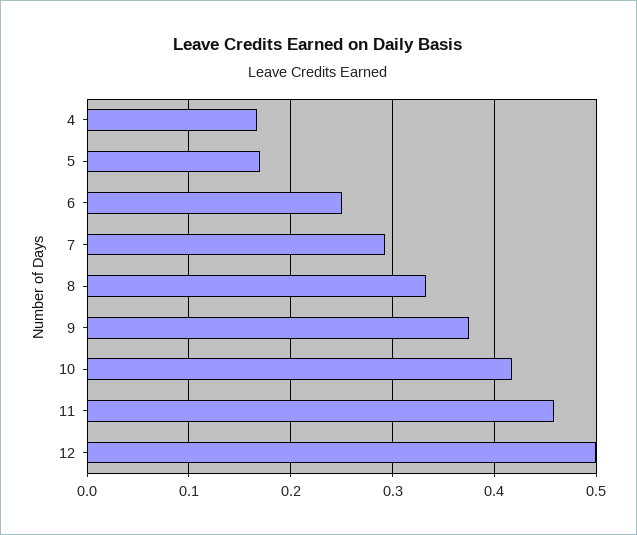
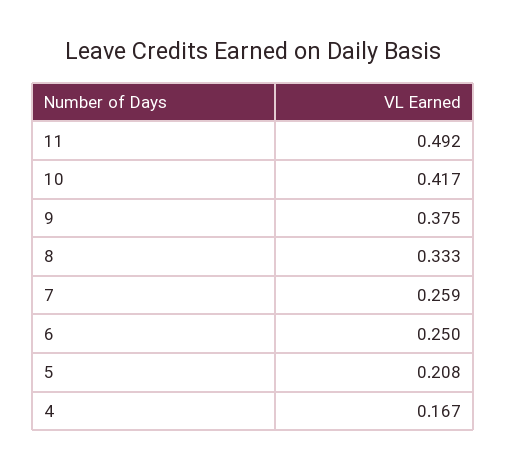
  {
    "4": 0.167,
-   "5": 0.17,
+   "5": 0.208,
    "6": 0.25,
-   "7": 0.29,
+   "7": 0.259,
    "8": 0.333,
    "9": 0.375,
    "10": 0.417,
-   "11": 0.46,
+   "11": 0.492
-   "12": 0.5
  }

